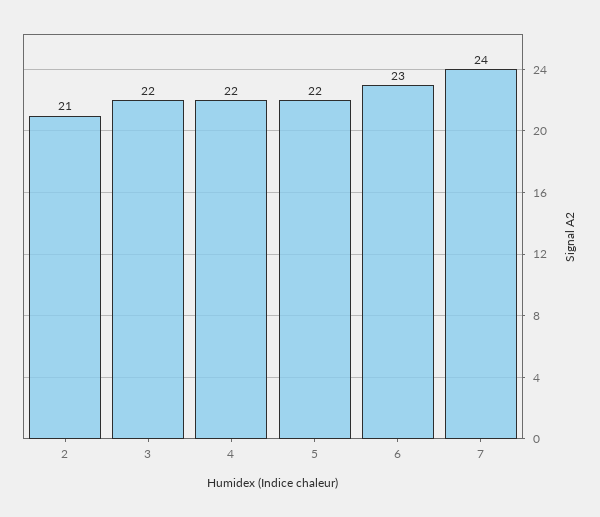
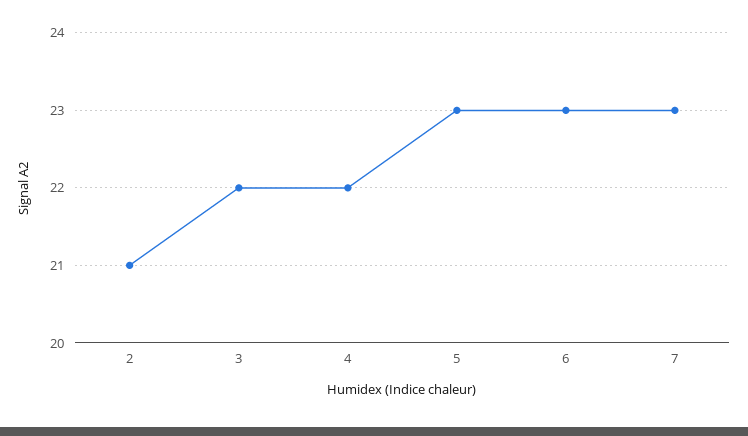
  {
    "2": 21,
    "3": 22,
    "4": 22,
-   "5": 22,
+   "5": 23,
    "6": 23,
-   "7": 24
+   "7": 23
  }

